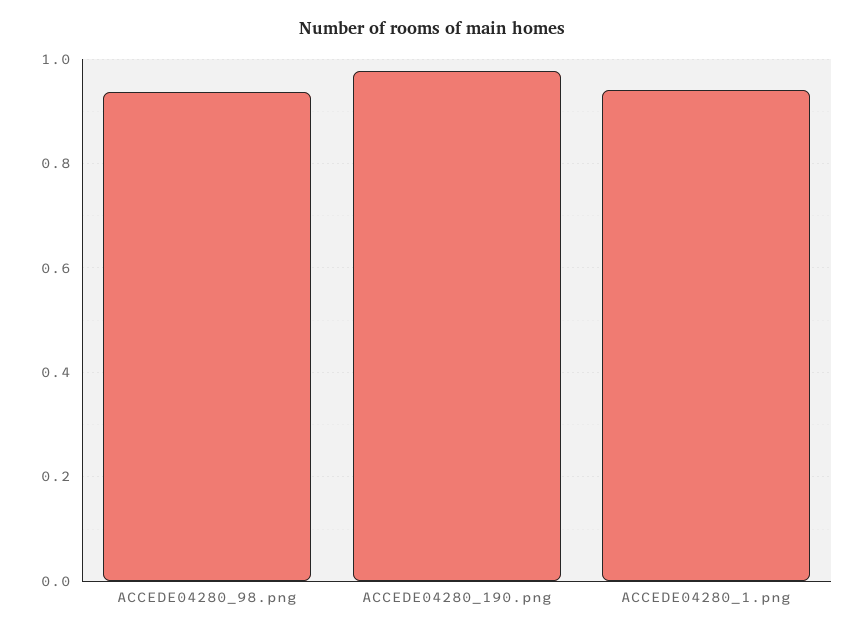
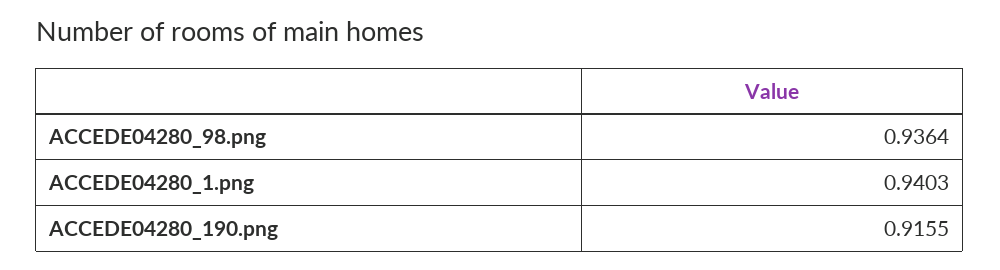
  {
    "ACCEDE04280_98.png": 0.9364,
-   "ACCEDE04280_190.png": 0.98,
+   "ACCEDE04280_190.png": 0.9155,
    "ACCEDE04280_1.png": 0.9403
  }

